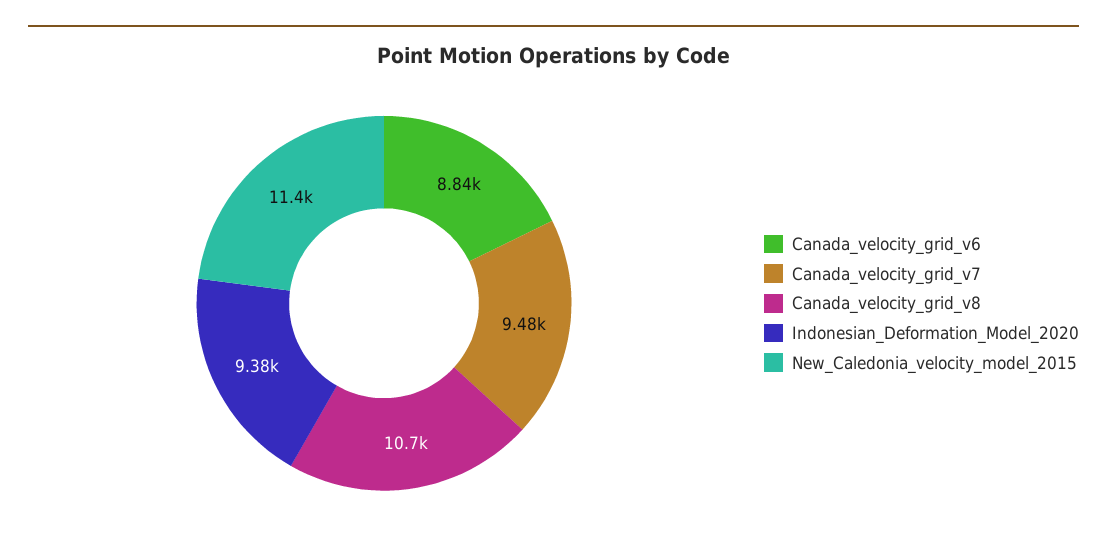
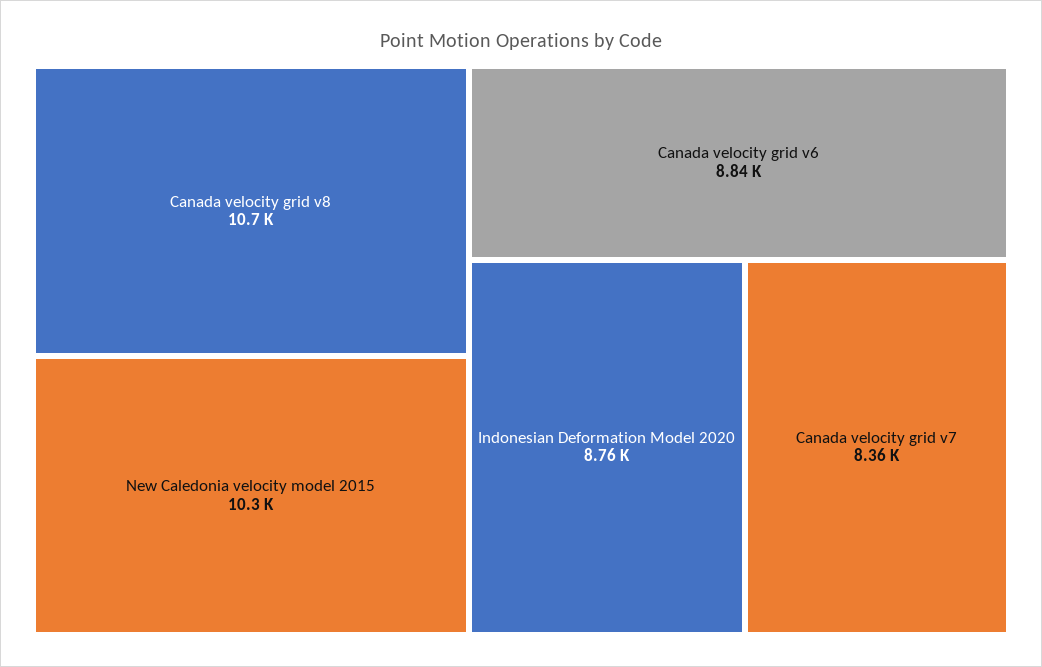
  {
    "Canada_velocity_grid_v6": 8840,
-   "Canada_velocity_grid_v7": 9480,
+   "Canada_velocity_grid_v7": 8360,
    "Canada_velocity_grid_v8": 10700,
-   "Indonesian_Deformation_Model_2020": 9380,
+   "Indonesian_Deformation_Model_2020": 8760,
-   "New_Caledonia_velocity_model_2015": 11400
+   "New_Caledonia_velocity_model_2015": 10300
  }

